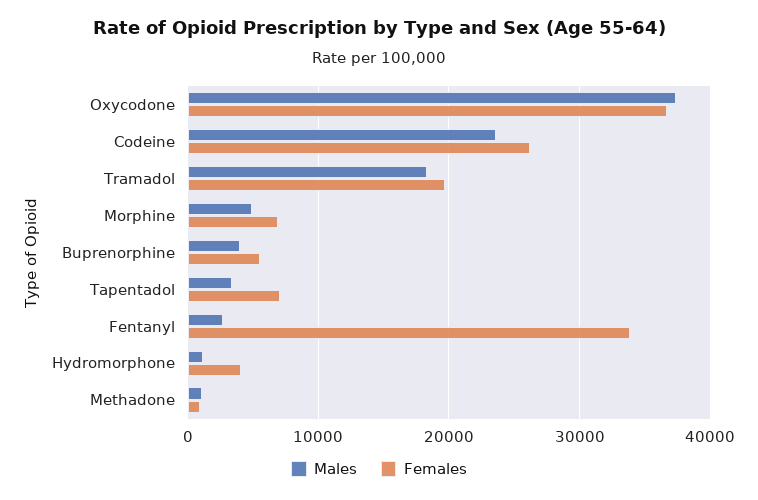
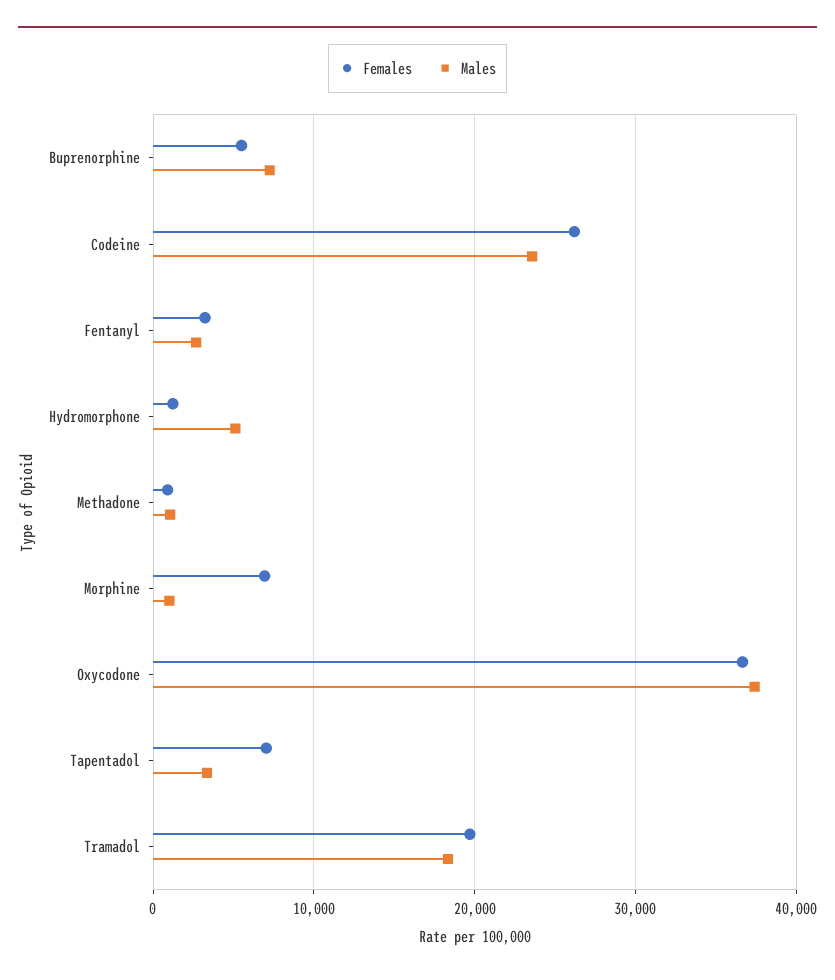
  {
    "Males": {
      "Oxycodone": 37000,
      "Codeine": 24000,
      "Tramadol": 18000,
-     "Morphine": 5000,
+     "Morphine": 1000,
-     "Buprenorphine": 4000,
+     "Buprenorphine": 7000,
      "Tapentadol": 3000,
      "Fentanyl": 3000,
-     "Hydromorphone": 1000,
+     "Hydromorphone": 5000,
      "Methadone": 1000
    },
    "Females": {
      "Oxycodone": 37000,
      "Codeine": 26000,
      "Tramadol": 20000,
      "Morphine": 7000,
      "Buprenorphine": 5000,
      "Tapentadol": 7000,
-     "Fentanyl": 34000,
+     "Fentanyl": 3000,
-     "Hydromorphone": 4000,
+     "Hydromorphone": 1000,
      "Methadone": 1000
    }
  }

